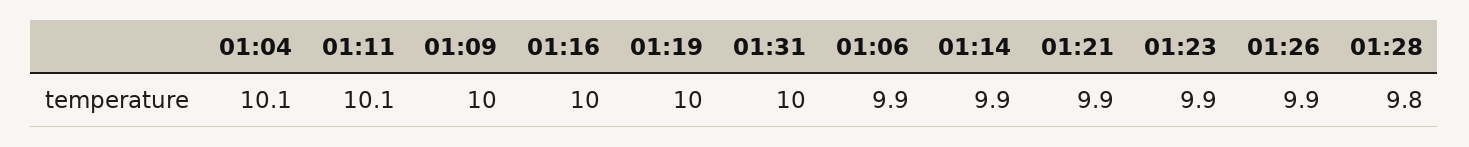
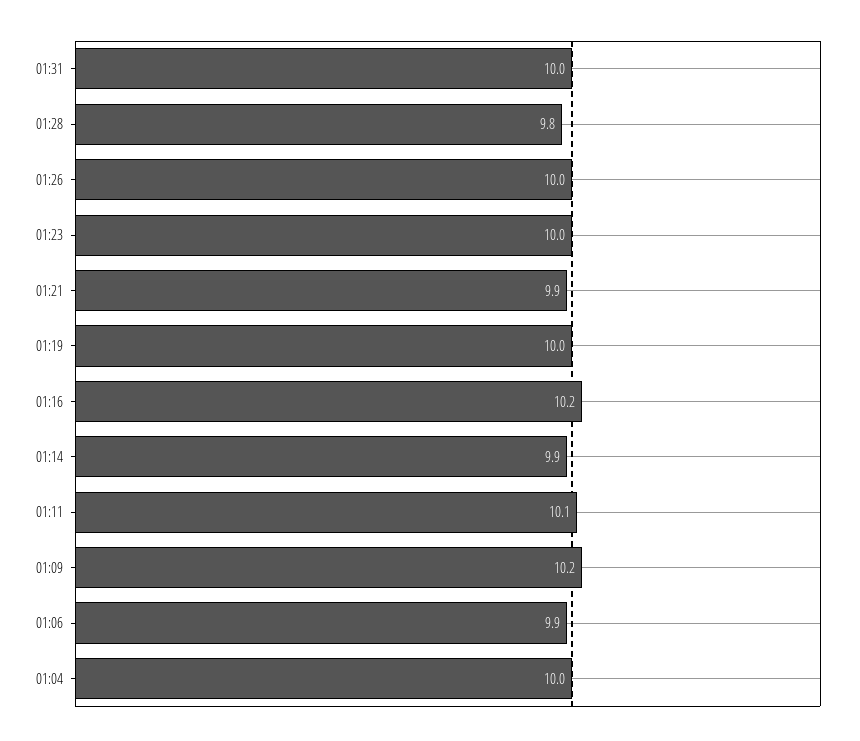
  {
-   "01:04": 10.1,
+   "01:04": 10,
    "01:11": 10.1,
-   "01:09": 10,
+   "01:09": 10.2,
-   "01:16": 10,
+   "01:16": 10.2,
    "01:19": 10,
    "01:31": 10,
    "01:06": 9.9,
    "01:14": 9.9,
    "01:21": 9.9,
-   "01:23": 9.9,
+   "01:23": 10,
-   "01:26": 9.9,
+   "01:26": 10,
    "01:28": 9.8
  }

